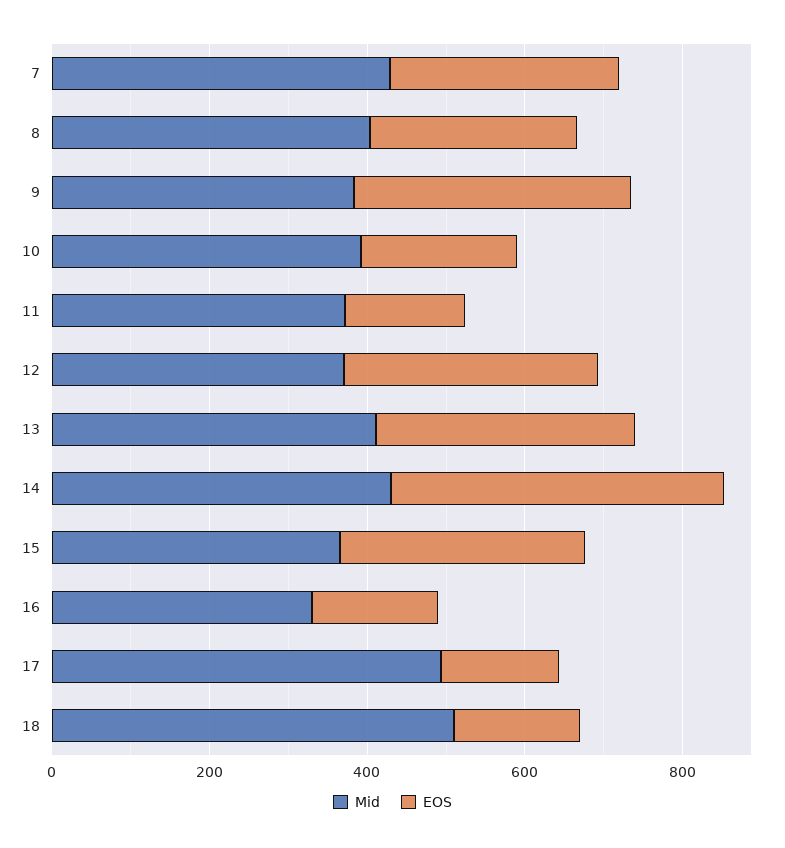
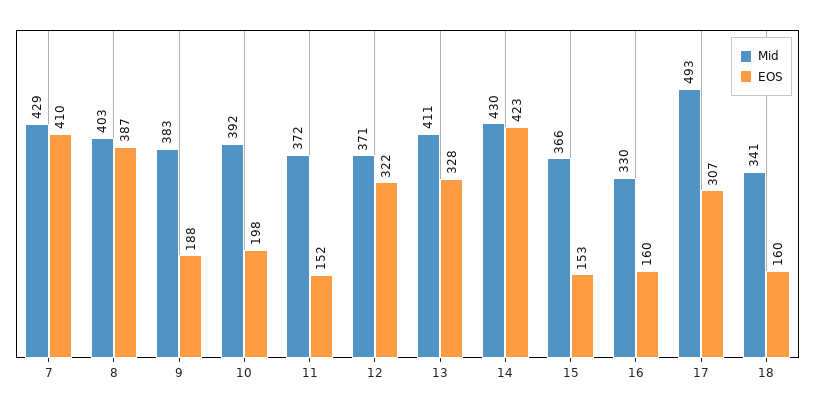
  {
    "Mid": {
      "7": 429,
      "8": 403,
      "9": 383,
      "10": 392,
      "11": 372,
      "12": 371,
      "13": 411,
      "14": 430,
      "15": 366,
      "16": 330,
      "17": 493,
-     "18": 500
+     "18": 341
    },
    "EOS": {
-     "7": 300,
+     "7": 410,
-     "8": 250,
+     "8": 387,
-     "9": 350,
+     "9": 188,
      "10": 198,
      "11": 152,
      "12": 322,
      "13": 328,
      "14": 423,
-     "15": 300,
+     "15": 153,
      "16": 160,
-     "17": 150,
+     "17": 307,
      "18": 160
    }
  }

